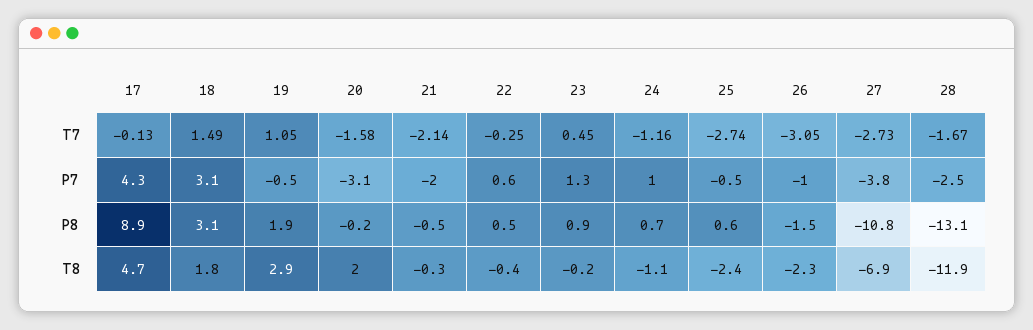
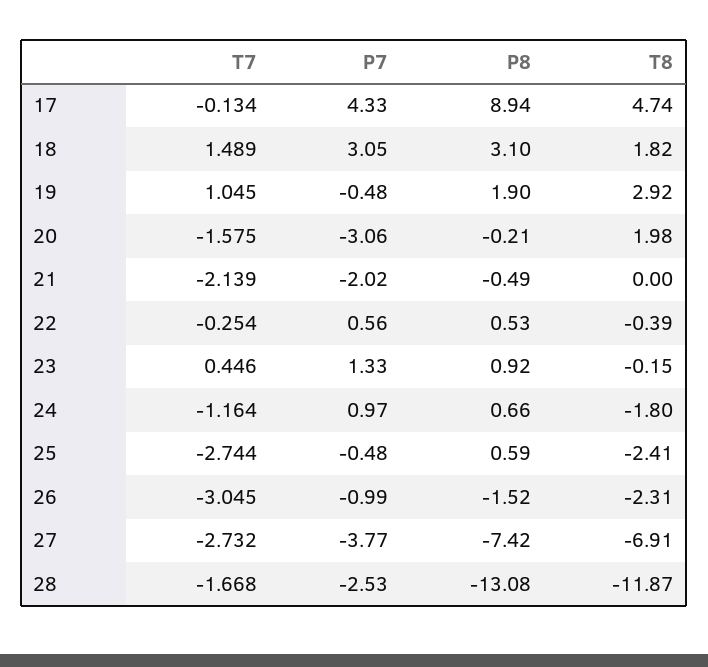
  {
    "17": {
      "T7": -0.134,
      "P7": 4.33,
      "P8": 8.94,
      "T8": 4.74
    },
    "18": {
      "T7": 1.489,
      "P7": 3.05,
      "P8": 3.1,
      "T8": 1.82
    },
    "19": {
      "T7": 1.045,
      "P7": -0.48,
      "P8": 1.9,
      "T8": 2.92
    },
    "20": {
      "T7": -1.575,
      "P7": -3.06,
      "P8": -0.21,
      "T8": 1.98
    },
    "21": {
      "T7": -2.139,
      "P7": -2.02,
      "P8": -0.49,
-     "T8": -0.3
+     "T8": 0
    },
    "22": {
      "T7": -0.254,
      "P7": 0.56,
      "P8": 0.53,
      "T8": -0.39
    },
    "23": {
      "T7": 0.446,
      "P7": 1.33,
      "P8": 0.92,
      "T8": -0.15
    },
    "24": {
      "T7": -1.164,
      "P7": 0.97,
      "P8": 0.66,
-     "T8": -1.1
+     "T8": -1.8
    },
    "25": {
      "T7": -2.744,
      "P7": -0.48,
      "P8": 0.59,
      "T8": -2.41
    },
    "26": {
      "T7": -3.045,
      "P7": -0.99,
      "P8": -1.52,
      "T8": -2.31
    },
    "27": {
      "T7": -2.732,
      "P7": -3.77,
-     "P8": -10.8,
+     "P8": -7.42,
      "T8": -6.91
    },
    "28": {
      "T7": -1.668,
      "P7": -2.53,
      "P8": -13.08,
      "T8": -11.87
    }
  }

